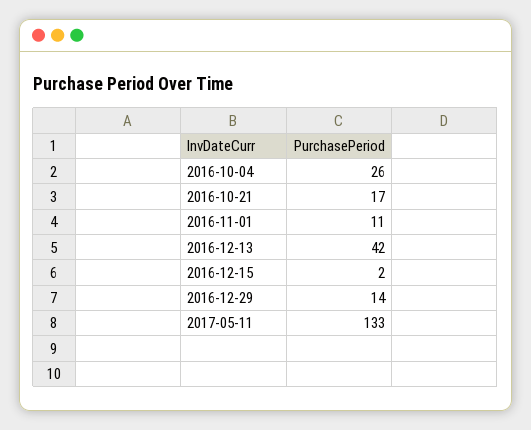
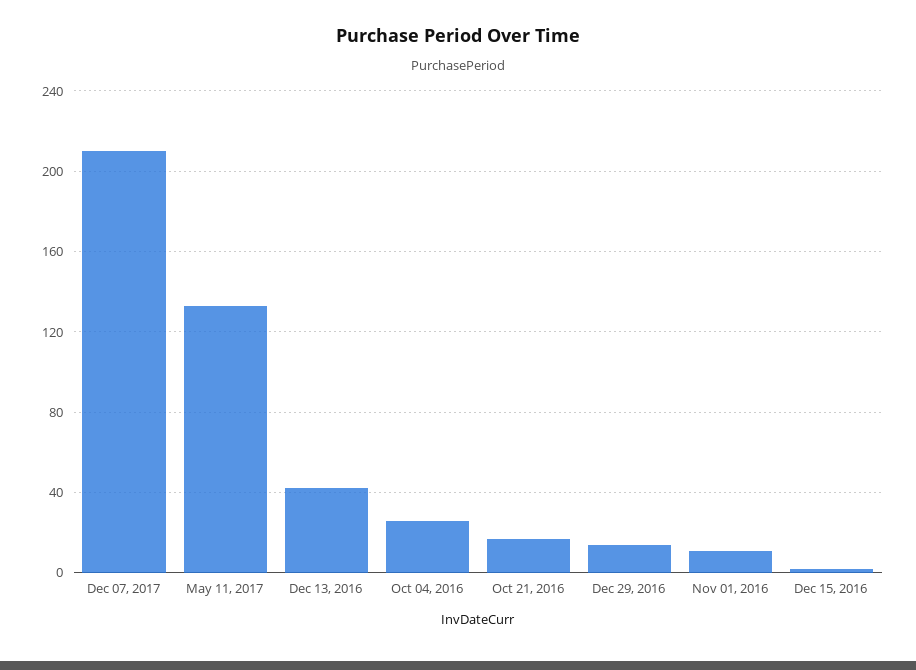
  {
    "2016-10-04": 26,
    "2016-10-21": 17,
    "2016-11-01": 11,
    "2016-12-13": 42,
    "2016-12-15": 2,
    "2016-12-29": 14,
-   "2017-05-11": 133
+   "2017-05-11": 133,
+   "Dec 07, 2017": 210
  }

